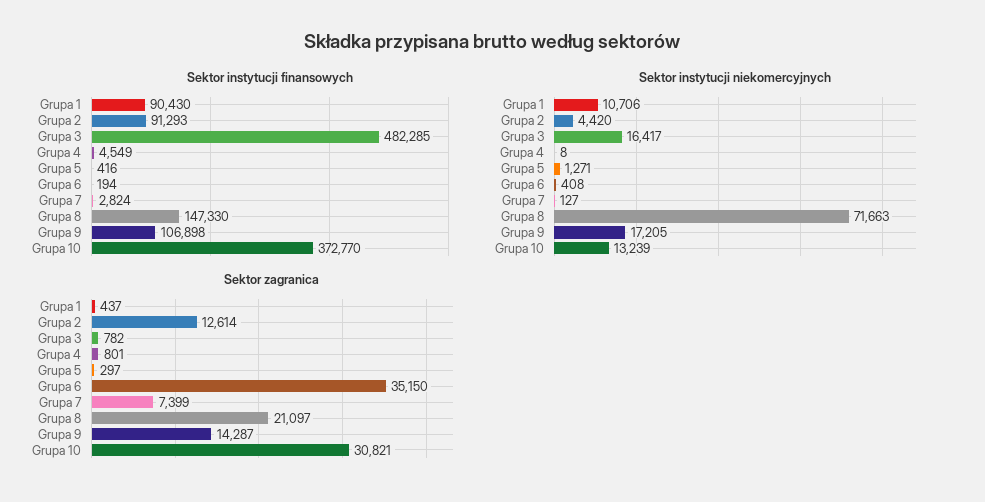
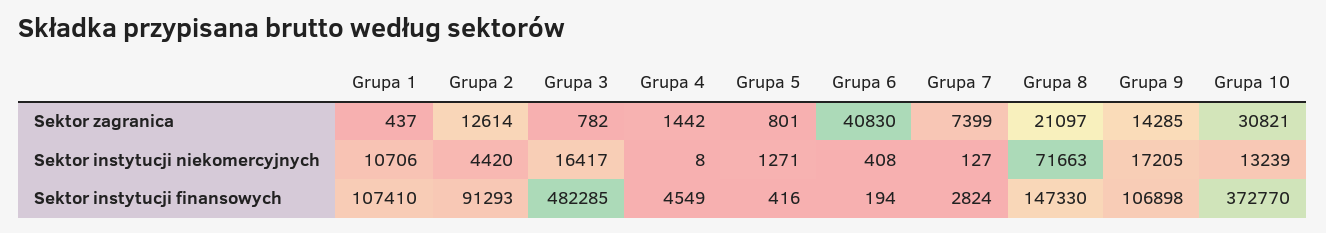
  {
    "Sektor instytucji finansowych": {
-     "Grupa 1": 90430,
+     "Grupa 1": 107410,
      "Grupa 2": 91293,
      "Grupa 3": 482285,
      "Grupa 4": 4549,
      "Grupa 5": 416,
      "Grupa 6": 194,
      "Grupa 7": 2824,
      "Grupa 8": 147330,
      "Grupa 9": 106898,
      "Grupa 10": 372770
    },
    "Sektor instytucji niekomercyjnych": {
      "Grupa 1": 10706,
      "Grupa 2": 4420,
      "Grupa 3": 16417,
      "Grupa 4": 8,
      "Grupa 5": 1271,
      "Grupa 6": 408,
      "Grupa 7": 127,
      "Grupa 8": 71663,
      "Grupa 9": 17205,
      "Grupa 10": 13239
    },
    "Sektor zagranica": {
      "Grupa 1": 437,
      "Grupa 2": 12614,
      "Grupa 3": 782,
-     "Grupa 4": 801,
+     "Grupa 4": 1442,
-     "Grupa 5": 297,
+     "Grupa 5": 801,
-     "Grupa 6": 35150,
+     "Grupa 6": 40830,
      "Grupa 7": 7399,
      "Grupa 8": 21097,
-     "Grupa 9": 14287,
+     "Grupa 9": 14285,
      "Grupa 10": 30821
    }
  }

